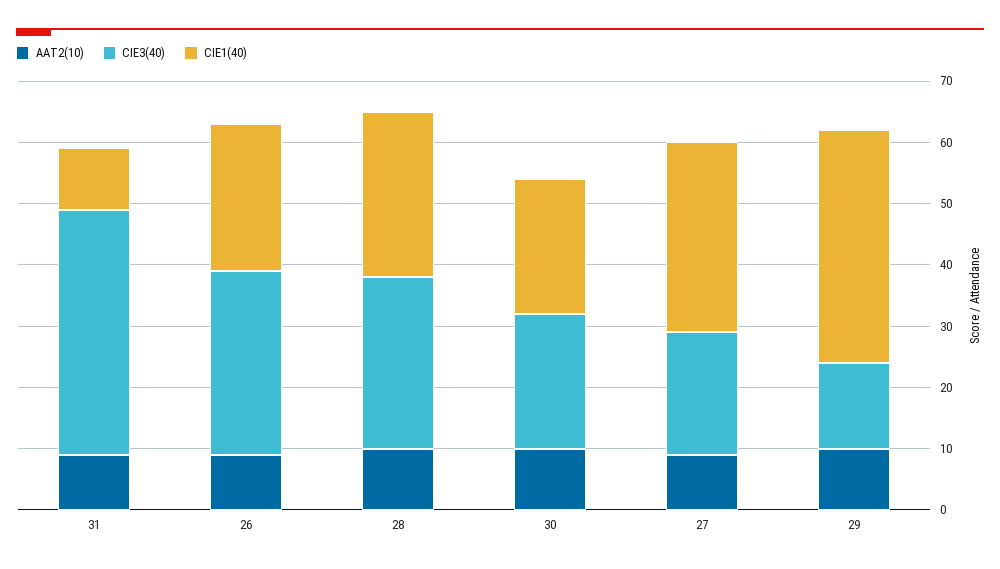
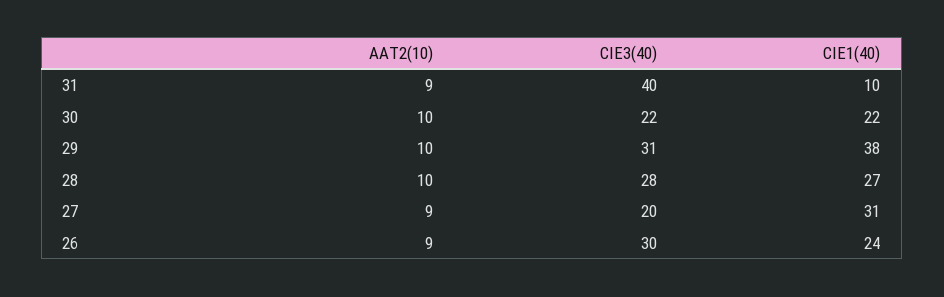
  {
    "AAT2(10)": {
      "31": 9,
      "26": 9,
      "28": 10,
      "30": 10,
      "27": 9,
      "29": 10
    },
    "CIE3(40)": {
      "31": 40,
      "26": 30,
      "28": 28,
      "30": 22,
      "27": 20,
-     "29": 15
+     "29": 31
    },
    "CIE1(40)": {
      "31": 10,
      "26": 24,
      "28": 27,
      "30": 22,
      "27": 31,
      "29": 38
    }
  }

